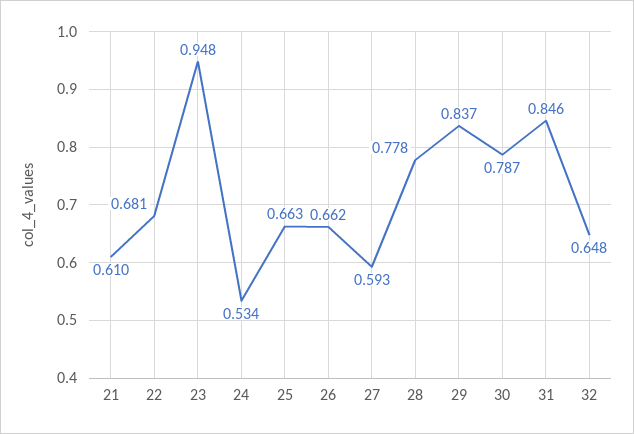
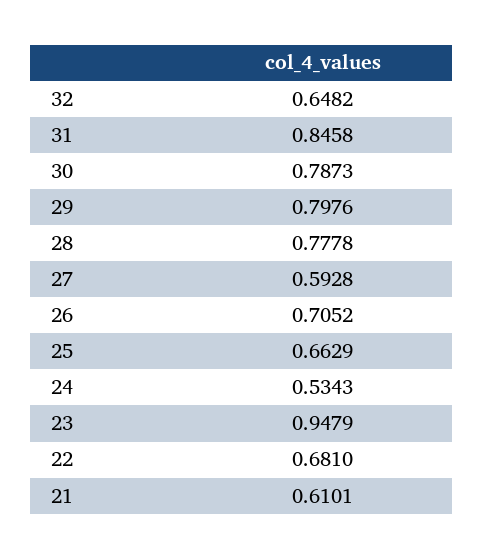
  {
    "21": 0.6101,
    "22": 0.681,
    "23": 0.9479,
    "24": 0.5343,
    "25": 0.6629,
-   "26": 0.662,
+   "26": 0.7052,
    "27": 0.5928,
    "28": 0.7778,
-   "29": 0.837,
+   "29": 0.7976,
    "30": 0.7873,
    "31": 0.8458,
    "32": 0.6482
  }

